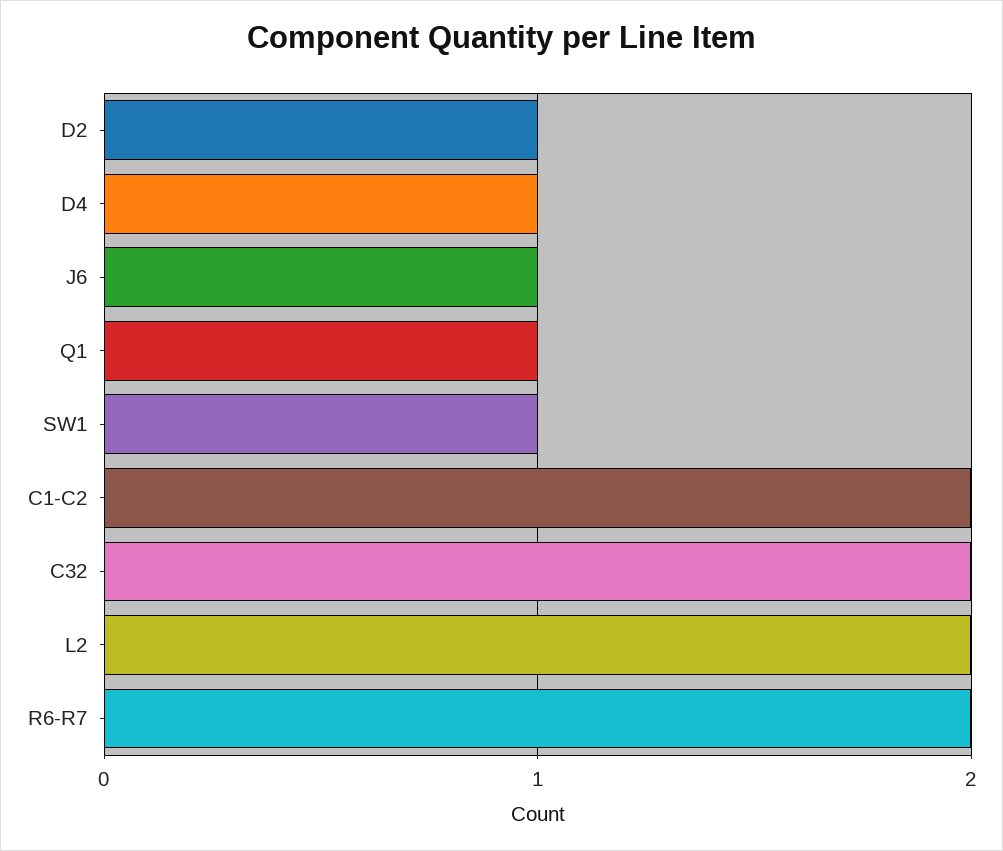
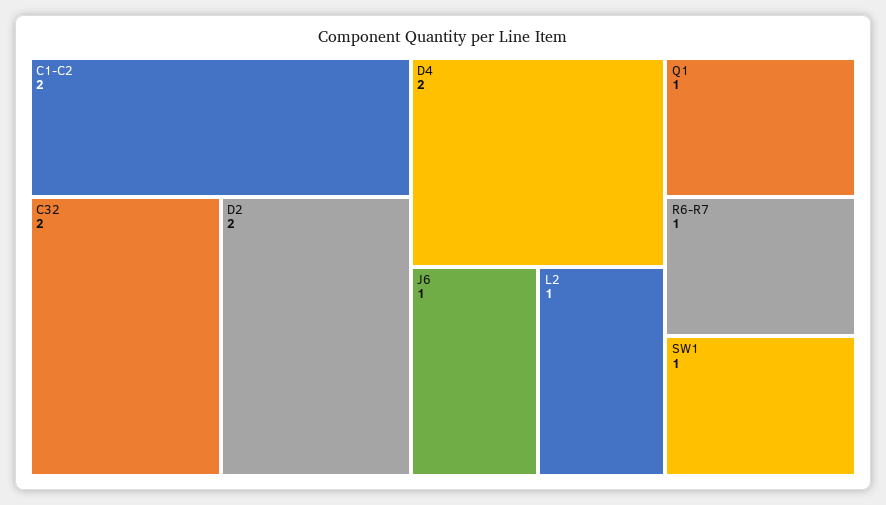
  {
-   "D2": 1,
+   "D2": 2,
-   "D4": 1,
+   "D4": 2,
    "J6": 1,
    "Q1": 1,
    "SW1": 1,
    "C1-C2": 2,
    "C32": 2,
-   "L2": 2,
+   "L2": 1,
-   "R6-R7": 2
+   "R6-R7": 1
  }

